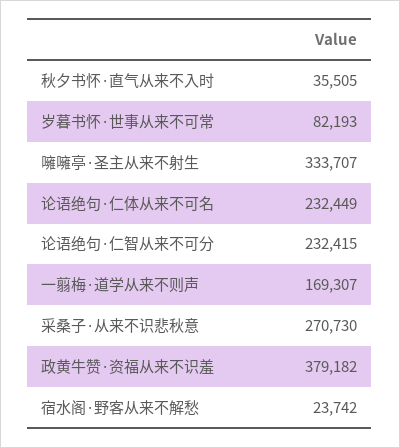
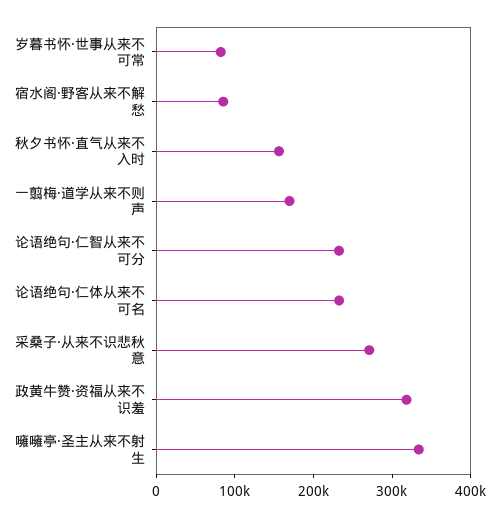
  {
-   "秋夕书怀·直气从来不入时": 35505,
+   "秋夕书怀·直气从来不入时": 160000,
    "岁暮书怀·世事从来不可常": 82193,
    "噰噰亭·圣主从来不射生": 333707,
    "论语绝句·仁体从来不可名": 232449,
    "论语绝句·仁智从来不可分": 232415,
    "一翦梅·道学从来不则声": 169307,
    "采桑子·从来不识悲秋意": 270730,
-   "政黄牛赞·资福从来不识羞": 379182,
+   "政黄牛赞·资福从来不识羞": 320000,
-   "宿水阁·野客从来不解愁": 23742
+   "宿水阁·野客从来不解愁": 80000
  }

